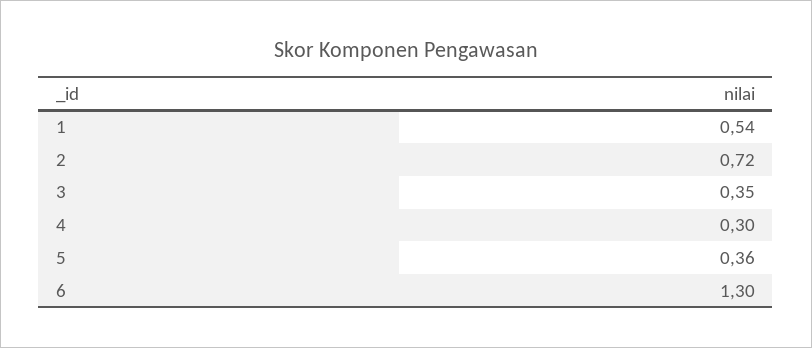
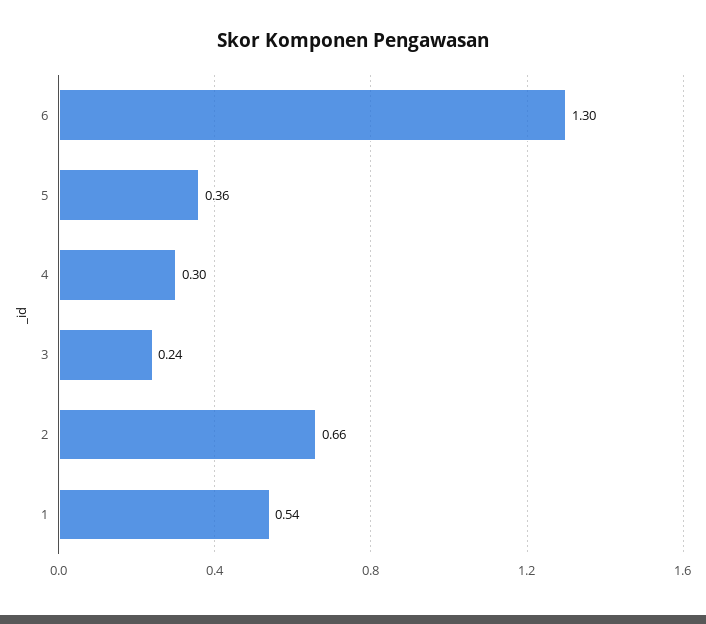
  {
    "1": 0.54,
-   "2": 0.72,
+   "2": 0.66,
-   "3": 0.35,
+   "3": 0.24,
    "4": 0.3,
    "5": 0.36,
    "6": 1.3
  }

